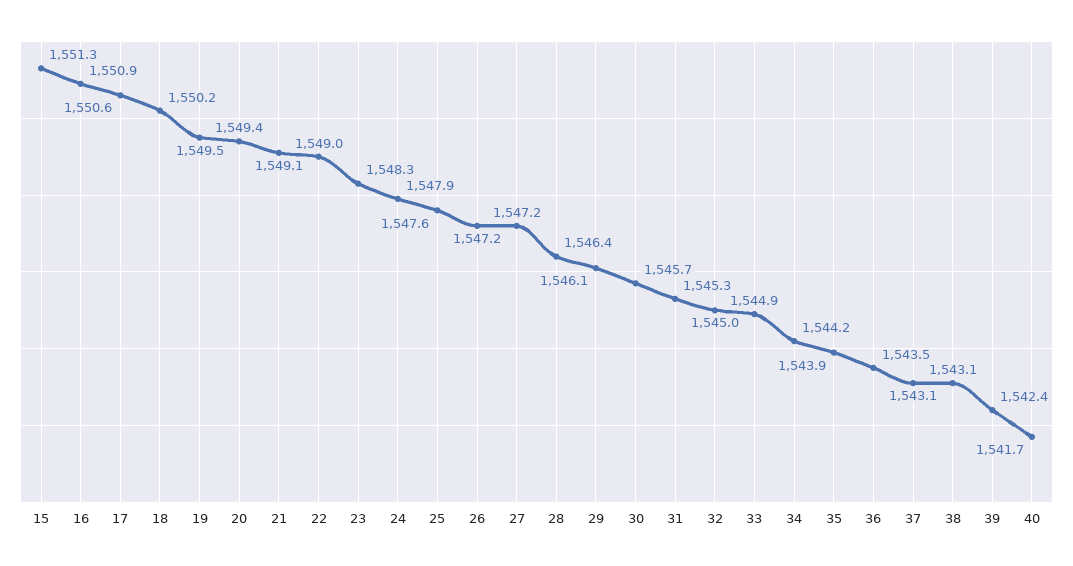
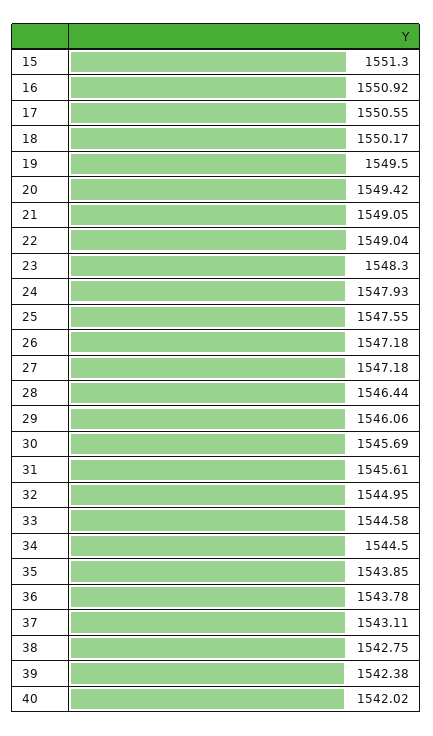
  {
    "15": 1551.3,
    "16": 1550.92,
    "17": 1550.55,
    "18": 1550.17,
    "19": 1549.5,
    "20": 1549.42,
    "21": 1549.05,
    "22": 1549.04,
    "23": 1548.3,
    "24": 1547.93,
    "25": 1547.55,
    "26": 1547.18,
    "27": 1547.18,
    "28": 1546.44,
    "29": 1546.06,
    "30": 1545.69,
-   "31": 1545.3,
+   "31": 1545.61,
    "32": 1544.95,
-   "33": 1544.9,
+   "33": 1544.58,
-   "34": 1544.2,
+   "34": 1544.5,
    "35": 1543.85,
-   "36": 1543.5,
+   "36": 1543.78,
    "37": 1543.11,
-   "38": 1543.1,
+   "38": 1542.75,
    "39": 1542.38,
-   "40": 1541.7
+   "40": 1542.02
  }

